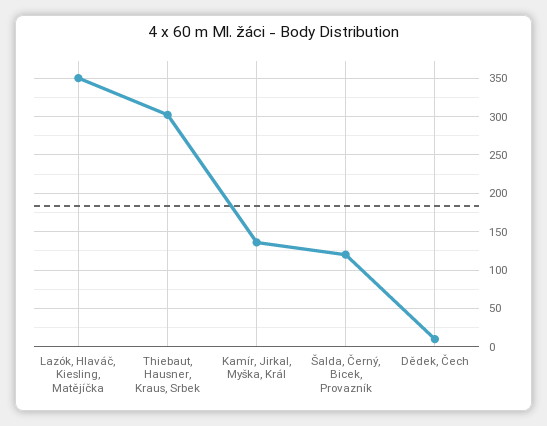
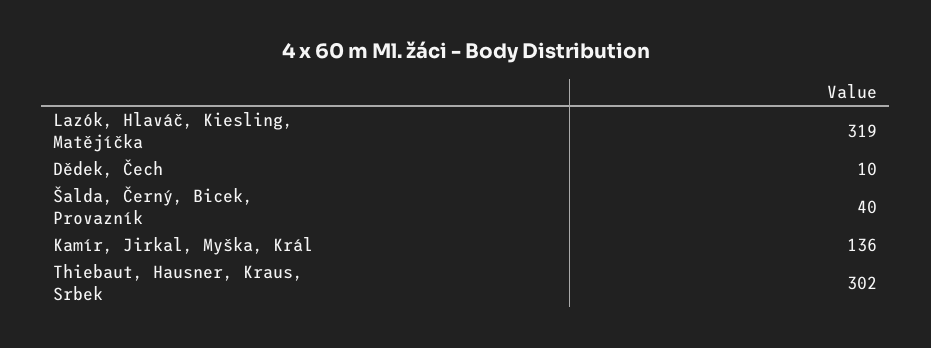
  {
-   "Lazók, Hlaváč, Kiesling, Matějíčka": 350,
+   "Lazók, Hlaváč, Kiesling, Matějíčka": 319,
    "Thiebaut, Hausner, Kraus, Srbek": 302,
    "Kamír, Jirkal, Myška, Král": 136,
-   "Šalda, Černý, Bicek, Provazník": 120,
+   "Šalda, Černý, Bicek, Provazník": 40,
    "Dědek, Čech": 10
  }

